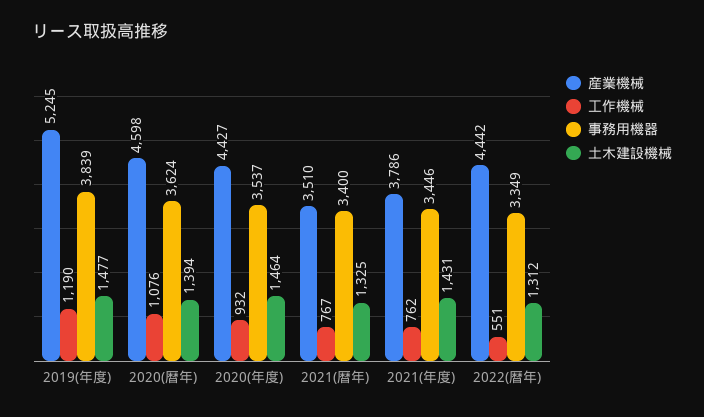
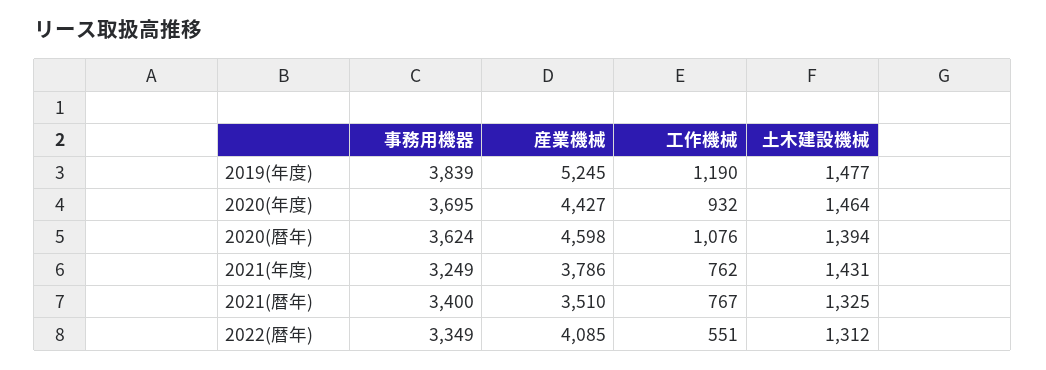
  {
    "産業機械": {
      "2019(年度)": 5245,
      "2020(暦年)": 4598,
      "2020(年度)": 4427,
      "2021(暦年)": 3510,
      "2021(年度)": 3786,
-     "2022(暦年)": 4442
+     "2022(暦年)": 4085
    },
    "工作機械": {
      "2019(年度)": 1190,
      "2020(暦年)": 1076,
      "2020(年度)": 932,
      "2021(暦年)": 767,
      "2021(年度)": 762,
      "2022(暦年)": 551
    },
    "事務用機器": {
      "2019(年度)": 3839,
      "2020(暦年)": 3624,
-     "2020(年度)": 3537,
+     "2020(年度)": 3695,
      "2021(暦年)": 3400,
-     "2021(年度)": 3446,
+     "2021(年度)": 3249,
      "2022(暦年)": 3349
    },
    "土木建設機械": {
      "2019(年度)": 1477,
      "2020(暦年)": 1394,
      "2020(年度)": 1464,
      "2021(暦年)": 1325,
      "2021(年度)": 1431,
      "2022(暦年)": 1312
    }
  }

